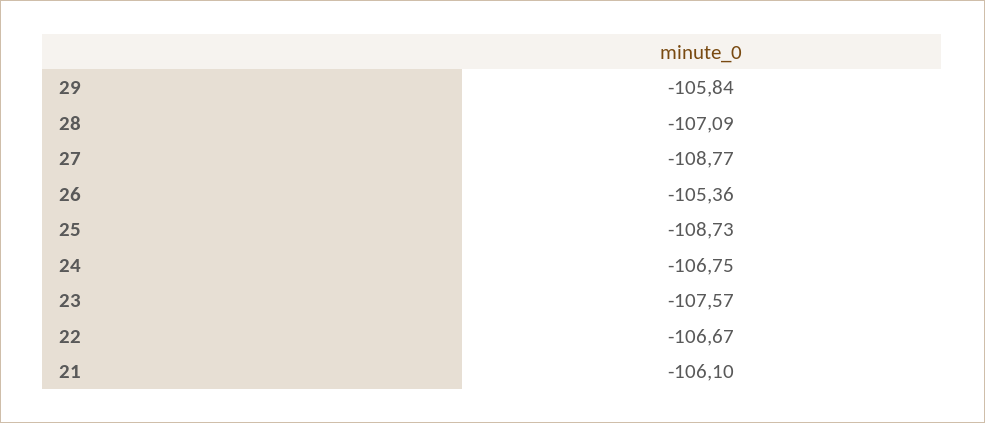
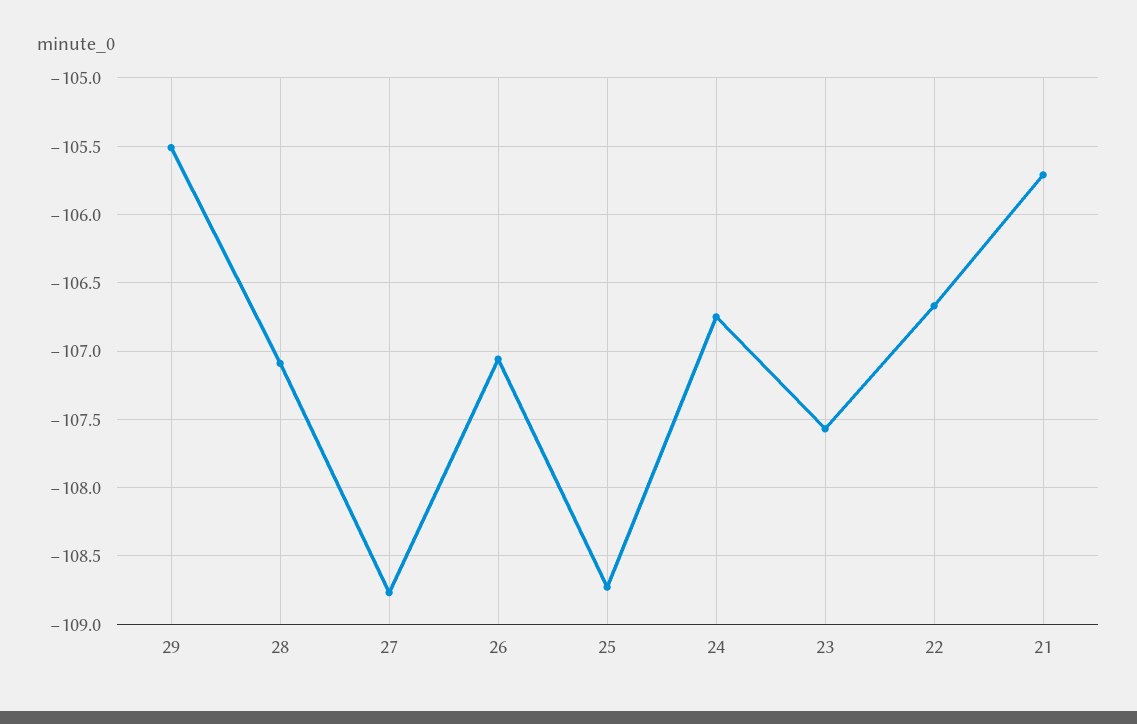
  {
-   "29": -105.84,
+   "29": -105.5,
    "28": -107.09,
    "27": -108.77,
-   "26": -105.36,
+   "26": -107.05,
    "25": -108.73,
    "24": -106.75,
    "23": -107.57,
    "22": -106.67,
-   "21": -106.1
+   "21": -105.7
  }

